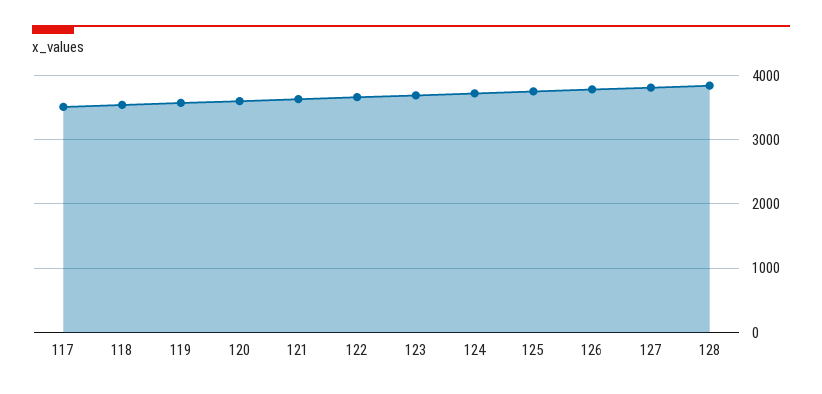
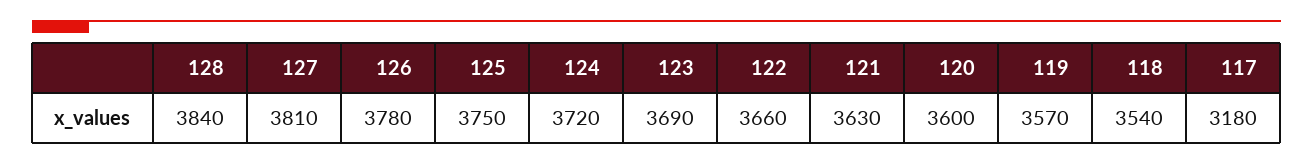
  {
-   "117": 3500,
+   "117": 3180,
    "118": 3540,
    "119": 3570,
    "120": 3600,
    "121": 3630,
    "122": 3660,
    "123": 3690,
    "124": 3720,
    "125": 3750,
    "126": 3780,
    "127": 3810,
    "128": 3840
  }

